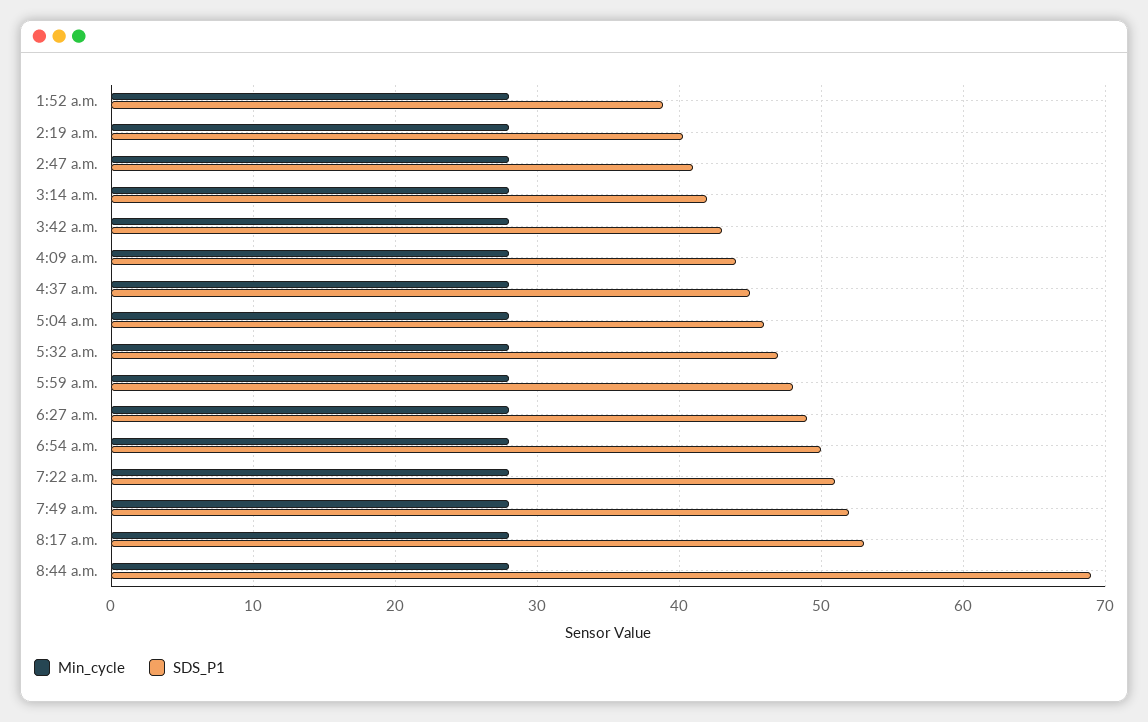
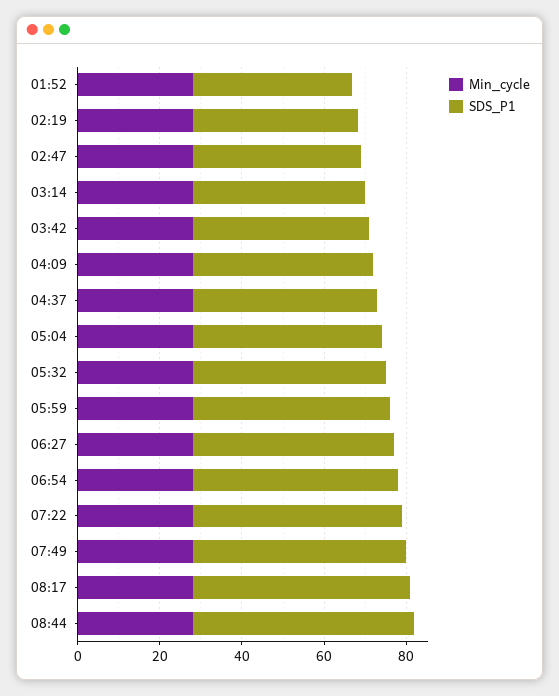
  {
    "Min_cycle": {
      "1:52 a.m.": 28,
      "2:19 a.m.": 28,
      "2:47 a.m.": 28,
      "3:14 a.m.": 28,
      "3:42 a.m.": 28,
      "4:09 a.m.": 28,
      "4:37 a.m.": 28,
      "5:04 a.m.": 28,
      "5:32 a.m.": 28,
      "5:59 a.m.": 28,
      "6:27 a.m.": 28,
      "6:54 a.m.": 28,
      "7:22 a.m.": 28,
      "7:49 a.m.": 28,
      "8:17 a.m.": 28,
      "8:44 a.m.": 28
    },
    "SDS_P1": {
      "1:52 a.m.": 39,
      "2:19 a.m.": 40,
      "2:47 a.m.": 41,
      "3:14 a.m.": 42,
      "3:42 a.m.": 43,
      "4:09 a.m.": 44,
      "4:37 a.m.": 45,
      "5:04 a.m.": 46,
      "5:32 a.m.": 47,
      "5:59 a.m.": 48,
      "6:27 a.m.": 49,
      "6:54 a.m.": 50,
      "7:22 a.m.": 51,
      "7:49 a.m.": 52,
      "8:17 a.m.": 53,
-     "8:44 a.m.": 69
+     "8:44 a.m.": 55
    }
  }

